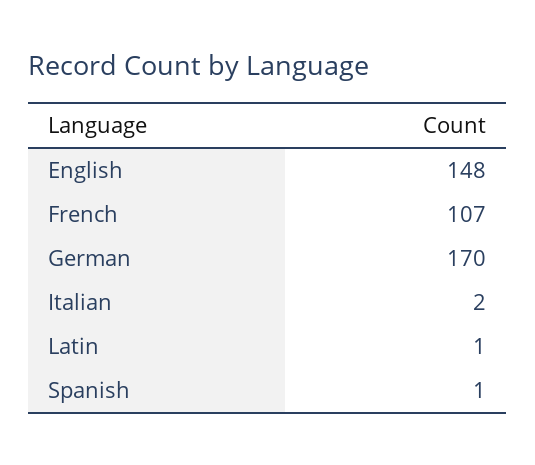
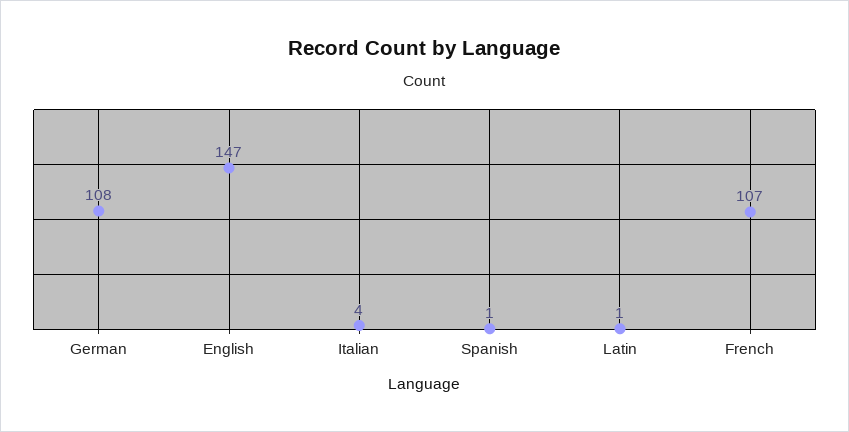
  {
-   "English": 148,
+   "English": 147,
    "French": 107,
-   "German": 170,
+   "German": 108,
-   "Italian": 2,
+   "Italian": 4,
    "Latin": 1,
    "Spanish": 1
  }

